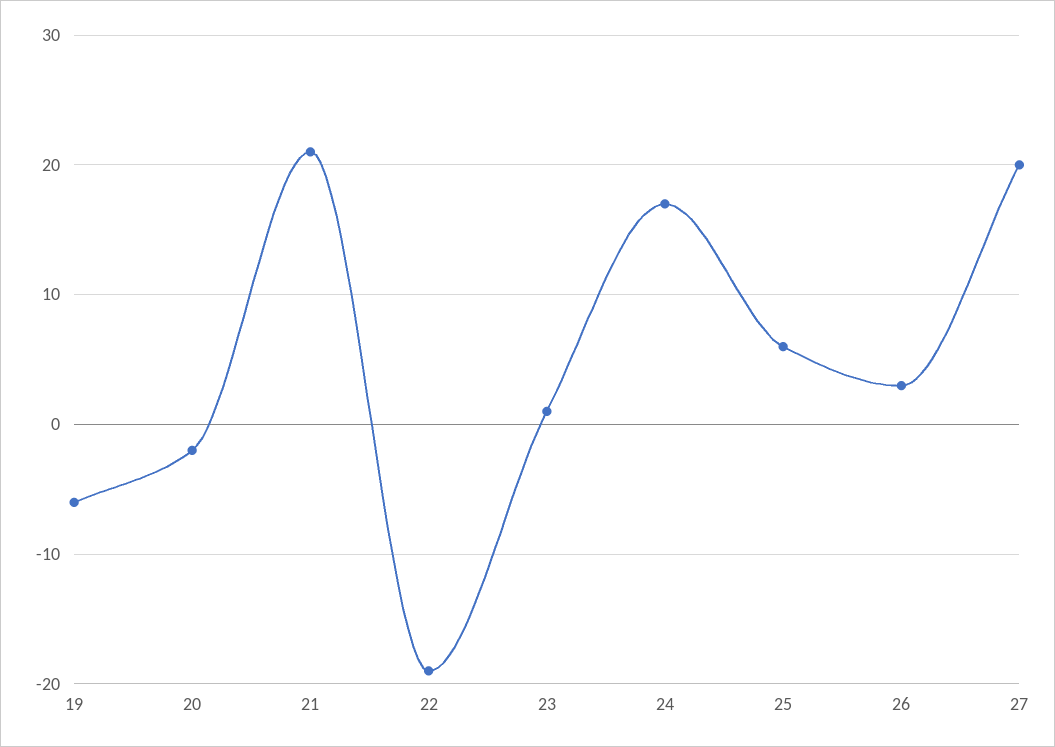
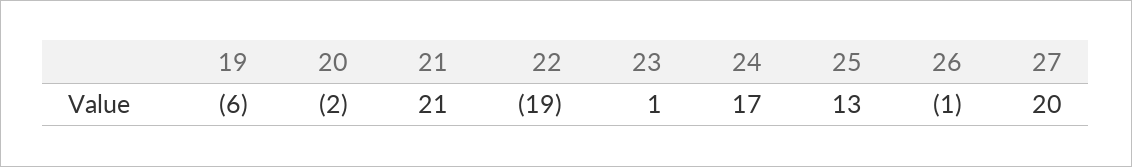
  {
    "19": -6,
    "20": -2,
    "21": 21,
    "22": -19,
    "23": 1,
    "24": 17,
-   "25": 6,
+   "25": 13,
-   "26": 3,
+   "26": -1,
    "27": 20
  }

